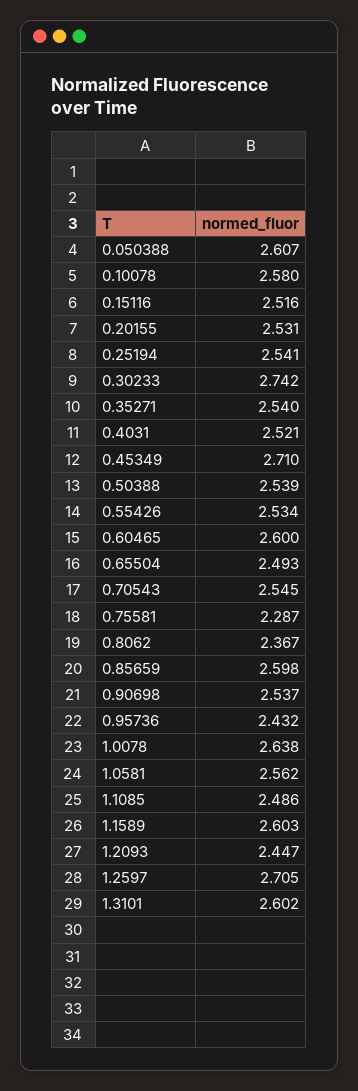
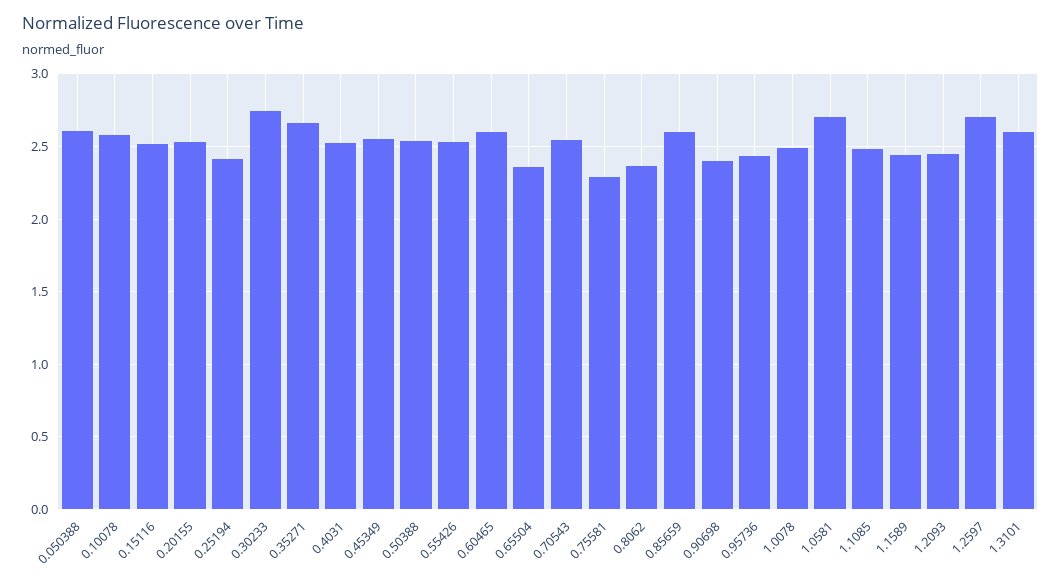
  {
    "0.050388": 2.607,
    "0.10078": 2.58,
    "0.15116": 2.516,
    "0.20155": 2.531,
-   "0.25194": 2.541,
+   "0.25194": 2.4,
    "0.30233": 2.742,
-   "0.35271": 2.54,
+   "0.35271": 2.65,
    "0.4031": 2.521,
-   "0.45349": 2.71,
+   "0.45349": 2.55,
    "0.50388": 2.539,
    "0.55426": 2.534,
    "0.60465": 2.6,
-   "0.65504": 2.493,
+   "0.65504": 2.35,
    "0.70543": 2.545,
    "0.75581": 2.287,
    "0.8062": 2.367,
    "0.85659": 2.598,
-   "0.90698": 2.537,
+   "0.90698": 2.4,
    "0.95736": 2.432,
-   "1.0078": 2.638,
+   "1.0078": 2.5,
-   "1.0581": 2.562,
+   "1.0581": 2.7,
    "1.1085": 2.486,
-   "1.1589": 2.603,
+   "1.1589": 2.45,
    "1.2093": 2.447,
    "1.2597": 2.705,
    "1.3101": 2.602
  }

